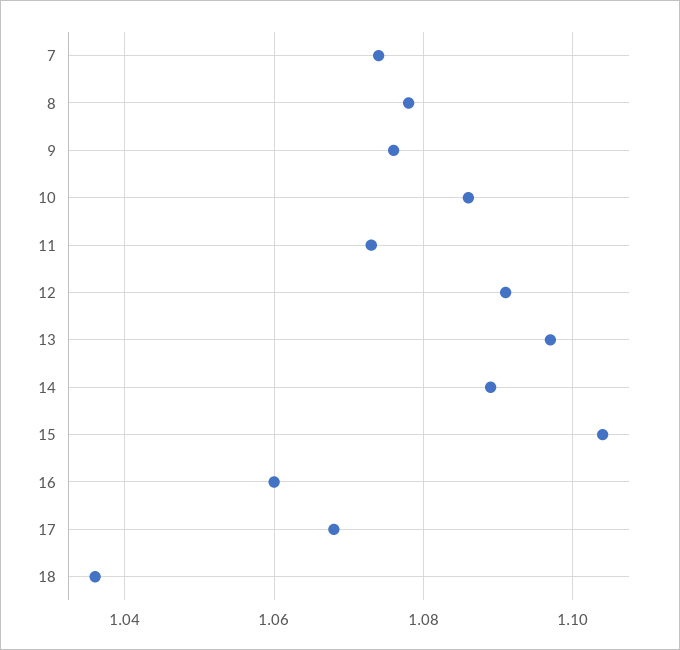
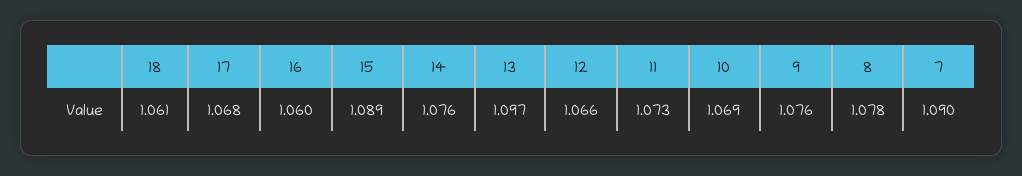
  {
-   "7": 1.075,
+   "7": 1.09,
    "8": 1.078,
    "9": 1.076,
-   "10": 1.085,
+   "10": 1.069,
    "11": 1.073,
-   "12": 1.09,
+   "12": 1.066,
    "13": 1.097,
-   "14": 1.09,
+   "14": 1.076,
-   "15": 1.105,
+   "15": 1.089,
    "16": 1.06,
    "17": 1.068,
-   "18": 1.035
+   "18": 1.061
  }

